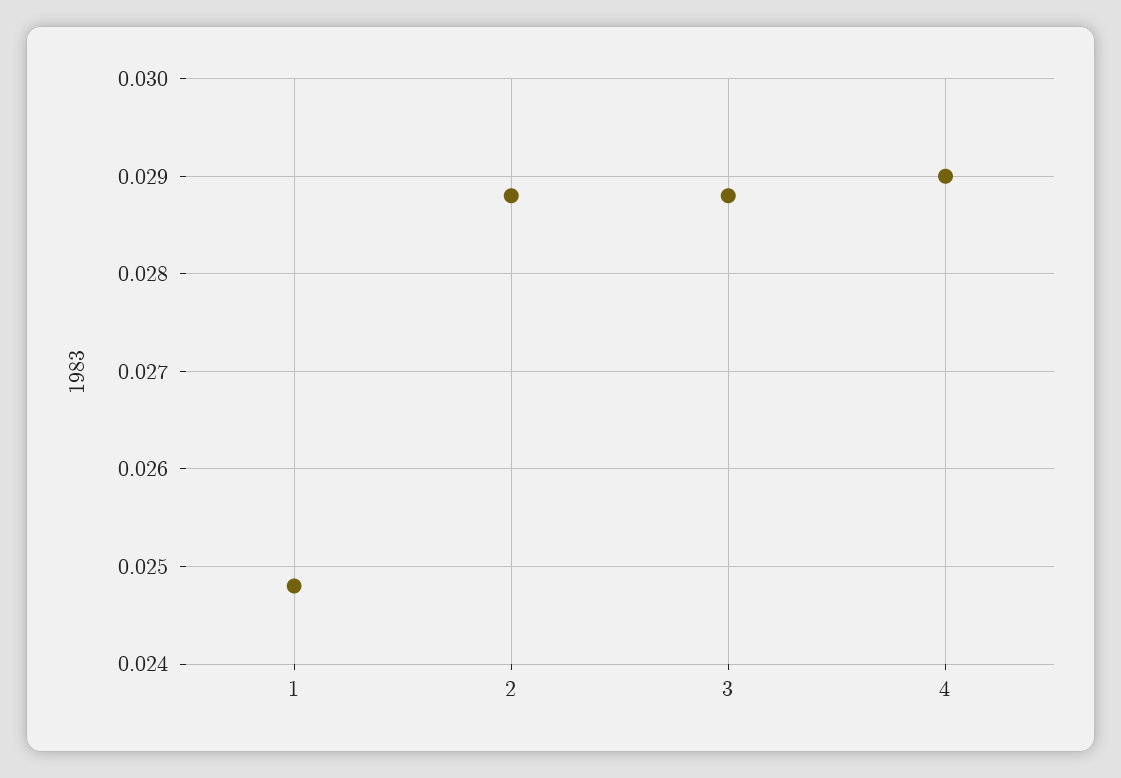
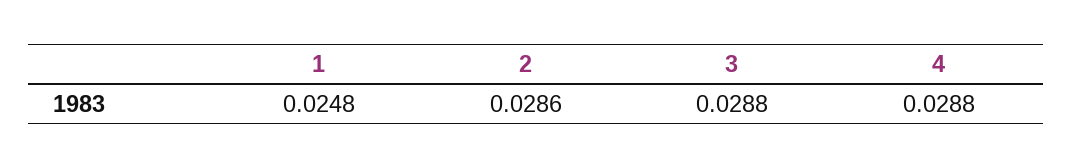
  {
    "1": 0.0248,
-   "2": 0.0288,
+   "2": 0.0286,
    "3": 0.0288,
-   "4": 0.029
+   "4": 0.0288
  }

